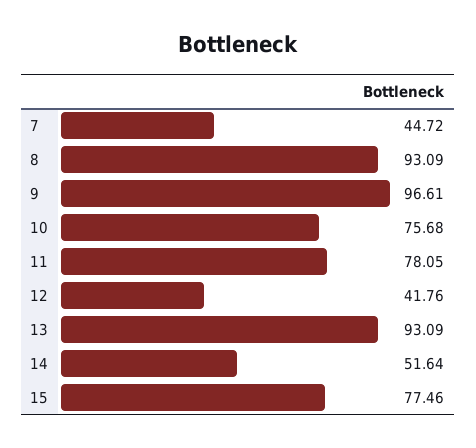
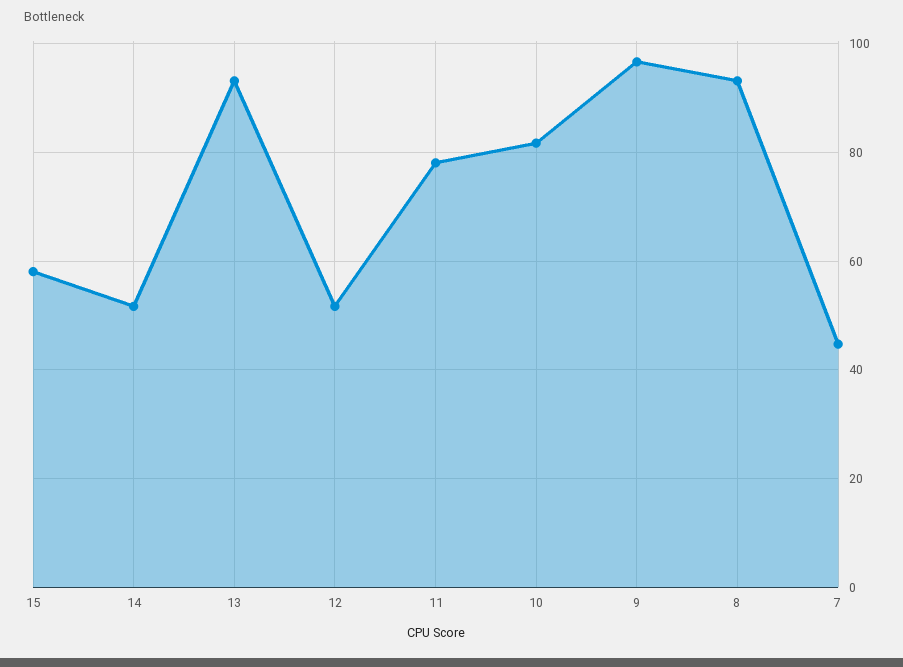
  {
    "7": 44.72,
    "8": 93.09,
    "9": 96.61,
-   "10": 75.68,
+   "10": 82,
    "11": 78.05,
-   "12": 41.76,
+   "12": 52,
    "13": 93.09,
    "14": 51.64,
-   "15": 77.46
+   "15": 58
  }

